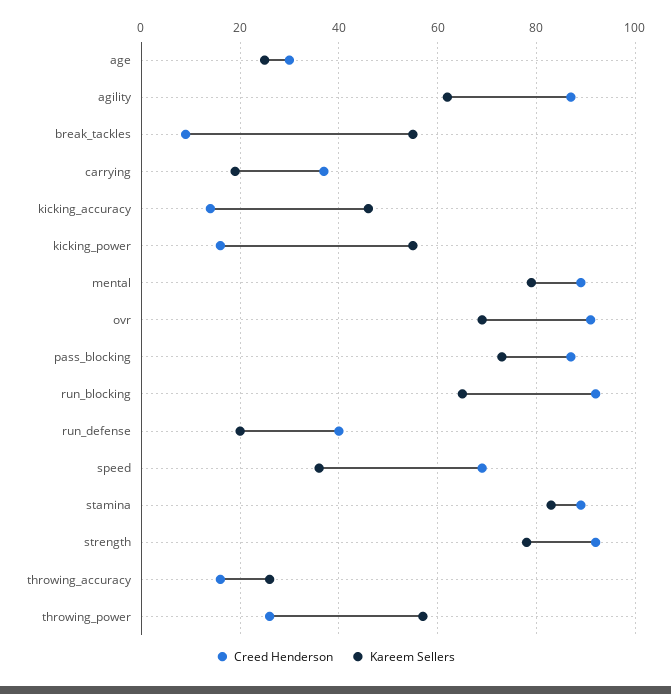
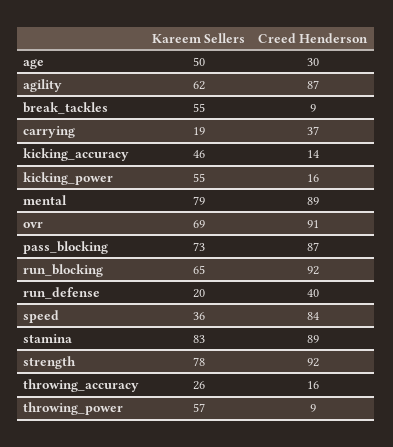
  {
    "Creed Henderson": {
      "age": 30,
      "agility": 87,
      "break_tackles": 9,
      "carrying": 37,
      "kicking_accuracy": 14,
      "kicking_power": 16,
      "mental": 89,
      "ovr": 91,
      "pass_blocking": 87,
      "run_blocking": 92,
      "run_defense": 40,
-     "speed": 70,
+     "speed": 84,
      "stamina": 89,
      "strength": 92,
      "throwing_accuracy": 16,
-     "throwing_power": 25
+     "throwing_power": 9
    },
    "Kareem Sellers": {
-     "age": 25,
+     "age": 50,
      "agility": 62,
      "break_tackles": 55,
      "carrying": 19,
      "kicking_accuracy": 46,
      "kicking_power": 55,
      "mental": 79,
      "ovr": 69,
      "pass_blocking": 73,
      "run_blocking": 65,
      "run_defense": 20,
      "speed": 36,
      "stamina": 83,
      "strength": 78,
      "throwing_accuracy": 26,
      "throwing_power": 57
    }
  }

